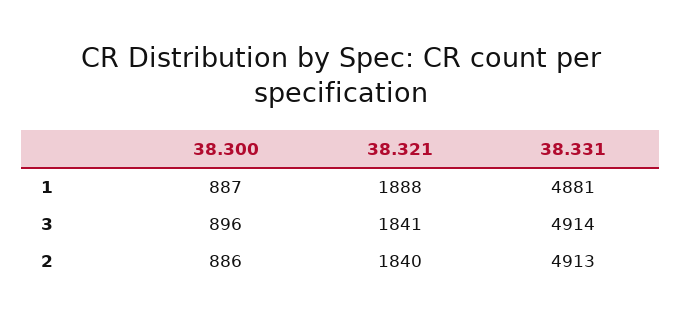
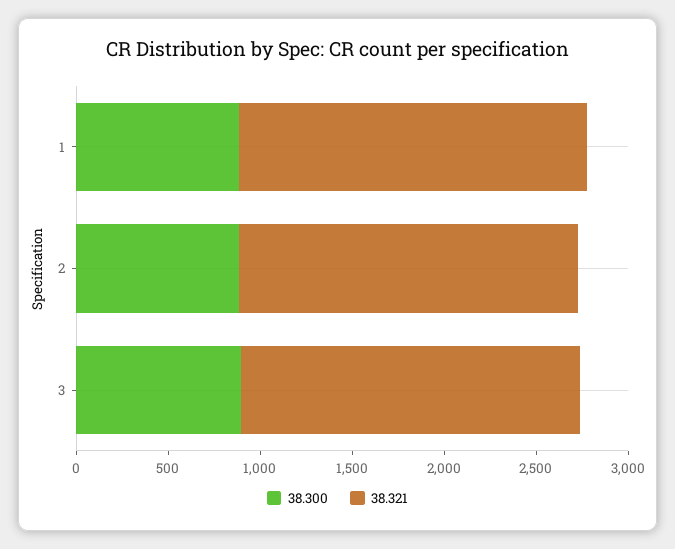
  {
    "38.300": {
      "1": 887,
      "3": 896,
      "2": 886
    },
    "38.321": {
      "1": 1888,
      "3": 1841,
      "2": 1840
-   },
+   }
-   "38.331": {
-     "1": 4881,
-     "3": 4914,
-     "2": 4913
-   }
  }

